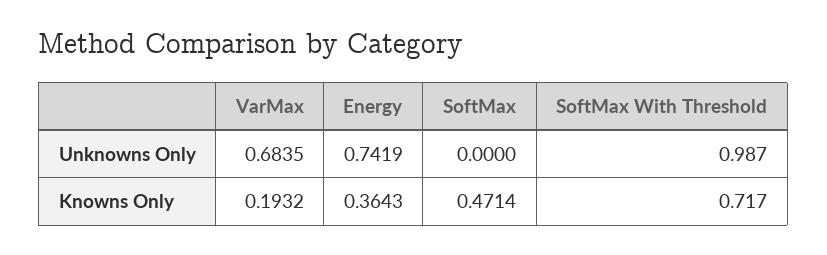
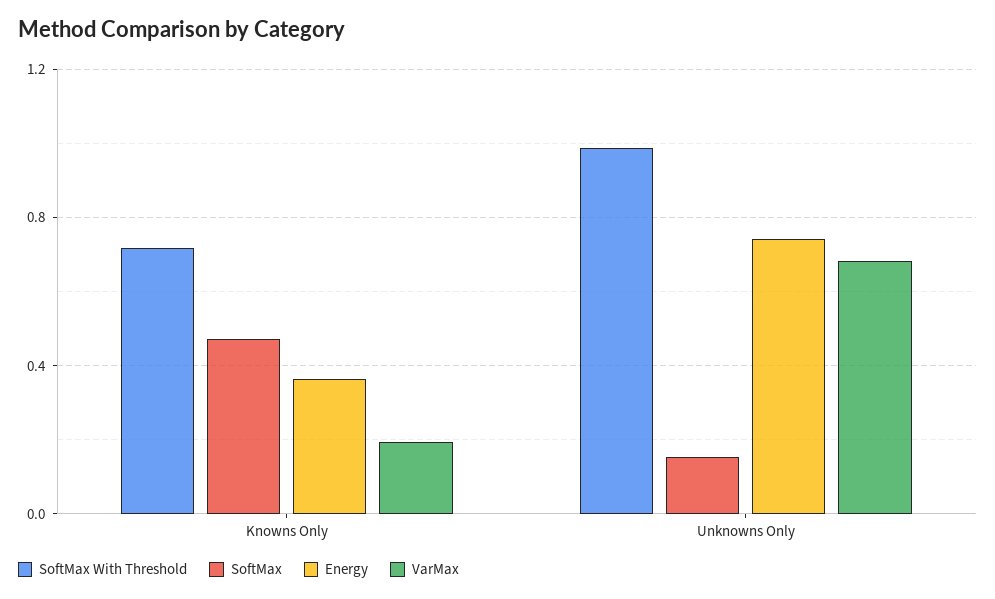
  {
    "VarMax": {
      "Unknowns Only": 0.6835,
      "Knowns Only": 0.1932
    },
    "Energy": {
      "Unknowns Only": 0.7419,
      "Knowns Only": 0.3643
    },
    "SoftMax": {
-     "Unknowns Only": 0,
+     "Unknowns Only": 0.15,
      "Knowns Only": 0.4714
    },
    "SoftMax With Threshold": {
      "Unknowns Only": 0.987,
      "Knowns Only": 0.717
    }
  }

